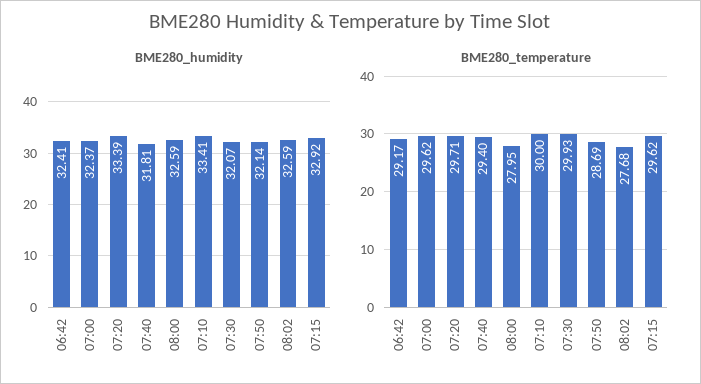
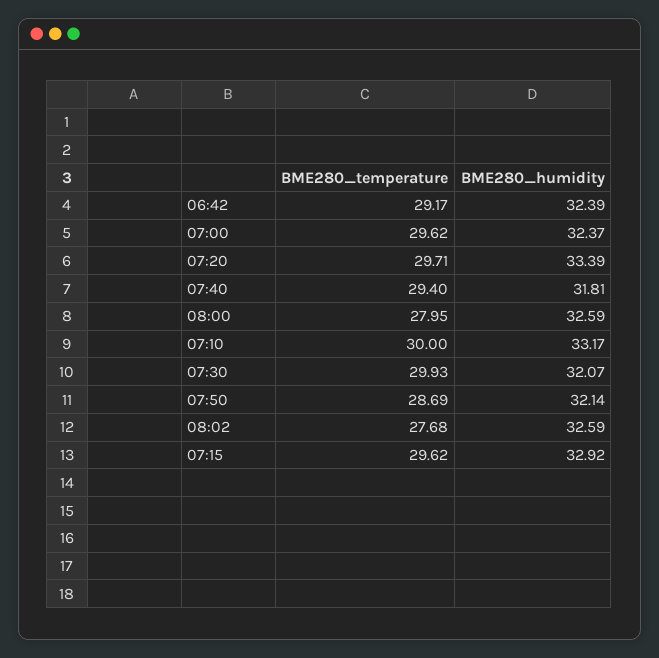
  {
    "BME280_humidity": {
-     "06:42": 32.41,
+     "06:42": 32.39,
      "07:00": 32.37,
      "07:20": 33.39,
      "07:40": 31.81,
      "08:00": 32.59,
-     "07:10": 33.41,
+     "07:10": 33.17,
      "07:30": 32.07,
      "07:50": 32.14,
      "08:02": 32.59,
      "07:15": 32.92
    },
    "BME280_temperature": {
      "06:42": 29.17,
      "07:00": 29.62,
      "07:20": 29.71,
      "07:40": 29.4,
      "08:00": 27.95,
      "07:10": 30,
      "07:30": 29.93,
      "07:50": 28.69,
      "08:02": 27.68,
      "07:15": 29.62
    }
  }

